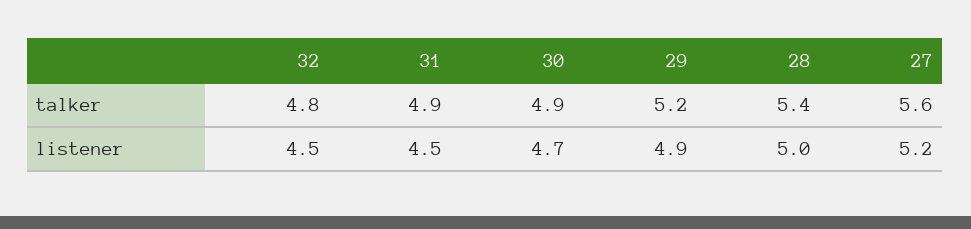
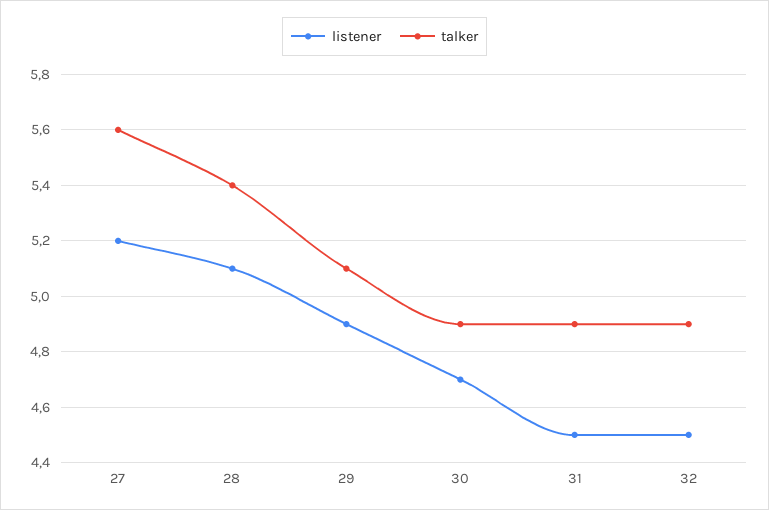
  {
    "talker": {
-     "32": 4.8,
+     "32": 4.9,
      "31": 4.9,
      "30": 4.9,
-     "29": 5.2,
+     "29": 5.1,
      "28": 5.4,
      "27": 5.6
    },
    "listener": {
      "32": 4.5,
      "31": 4.5,
      "30": 4.7,
      "29": 4.9,
-     "28": 5,
+     "28": 5.1,
      "27": 5.2
    }
  }

